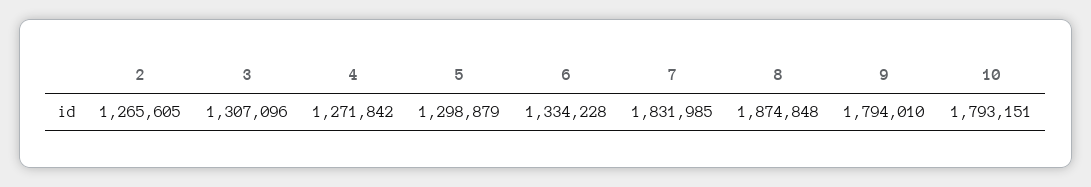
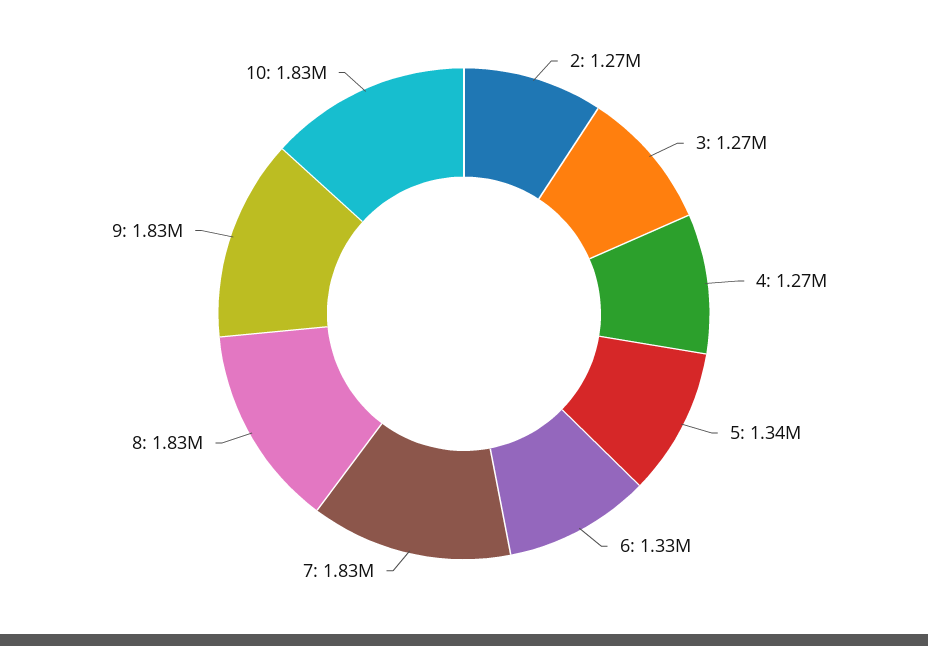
  {
    "2": 1265605,
-   "3": 1307096,
+   "3": 1270000,
    "4": 1271842,
-   "5": 1298879,
+   "5": 1340000,
    "6": 1334228,
    "7": 1831985,
-   "8": 1874848,
+   "8": 1830000,
-   "9": 1794010,
+   "9": 1830000,
-   "10": 1793151
+   "10": 1830000
  }

